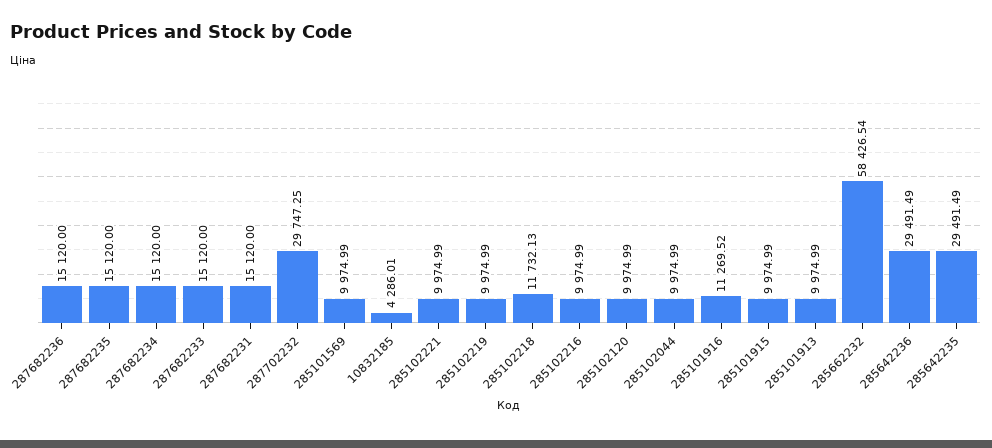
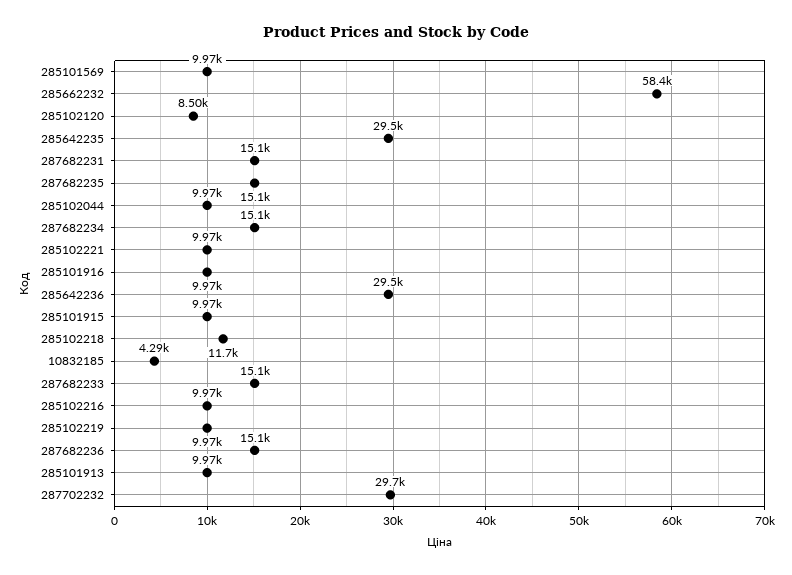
  {
    "287682236": 15120,
    "287682235": 15120,
    "287682234": 15120,
    "287682233": 15120,
    "287682231": 15120,
    "287702232": 29747.25,
    "285101569": 9974.99,
    "10832185": 4286.01,
    "285102221": 9974.99,
    "285102219": 9974.99,
    "285102218": 11732.13,
    "285102216": 9974.99,
-   "285102120": 9974.99,
+   "285102120": 8500,
    "285102044": 9974.99,
-   "285101916": 11269.52,
+   "285101916": 9970,
    "285101915": 9974.99,
    "285101913": 9974.99,
    "285662232": 58426.54,
    "285642236": 29491.49,
    "285642235": 29491.49
  }

